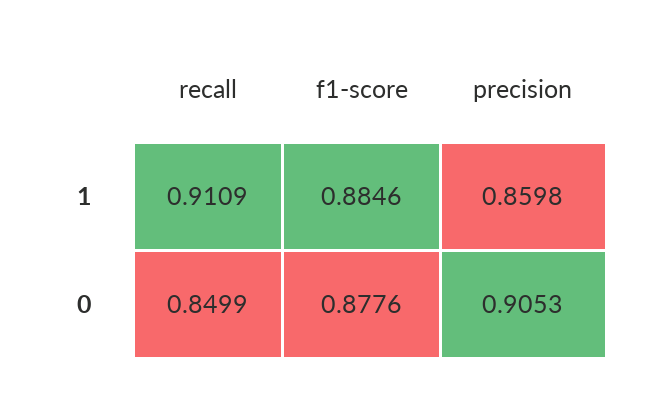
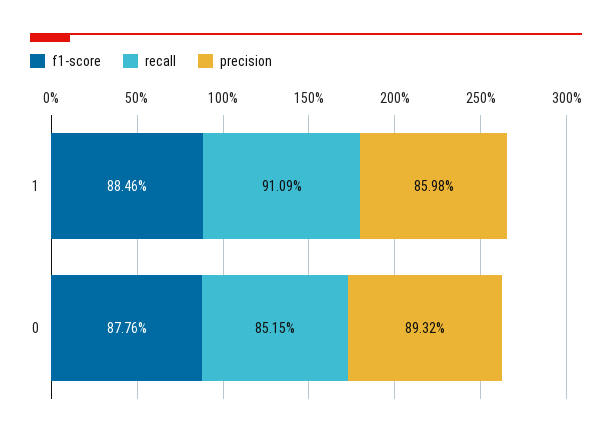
  {
    "recall": {
      "1": 0.9109,
-     "0": 0.8499
+     "0": 0.8515
    },
    "f1-score": {
      "1": 0.8846,
      "0": 0.8776
    },
    "precision": {
      "1": 0.8598,
-     "0": 0.9053
+     "0": 0.8932
    }
  }

